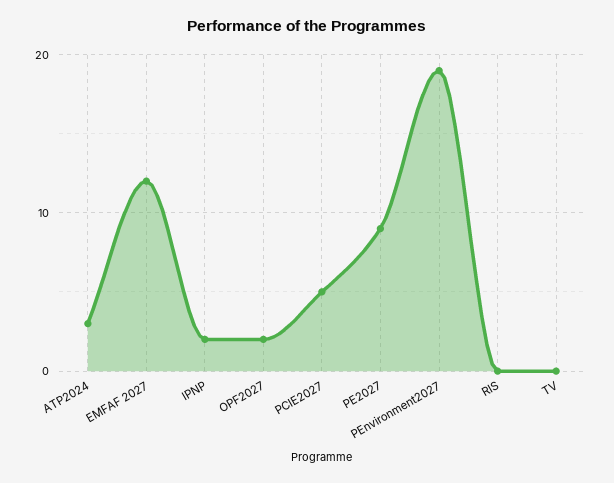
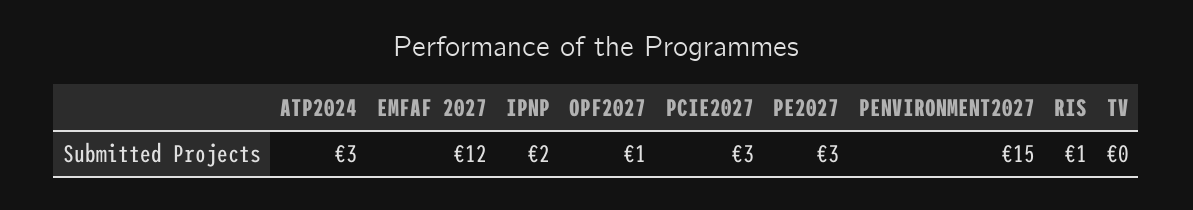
  {
    "ATP2024": 3,
    "EMFAF 2027": 12,
    "IPNP": 2,
-   "OPF2027": 2,
+   "OPF2027": 1,
-   "PCIE2027": 5,
+   "PCIE2027": 3,
-   "PE2027": 9,
+   "PE2027": 3,
-   "PEnvironment2027": 19,
+   "PEnvironment2027": 15,
-   "RIS": 0,
+   "RIS": 1,
    "TV": 0
  }

